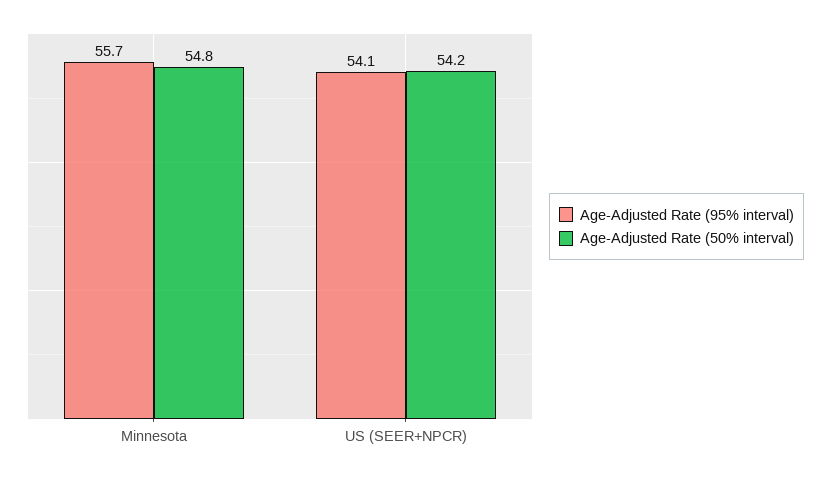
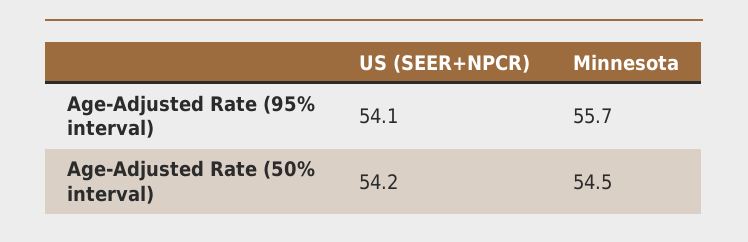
  {
    "Age-Adjusted Rate (95% interval)": {
      "Minnesota": 55.7,
      "US (SEER+NPCR)": 54.1
    },
    "Age-Adjusted Rate (50% interval)": {
-     "Minnesota": 54.8,
+     "Minnesota": 54.5,
      "US (SEER+NPCR)": 54.2
    }
  }

